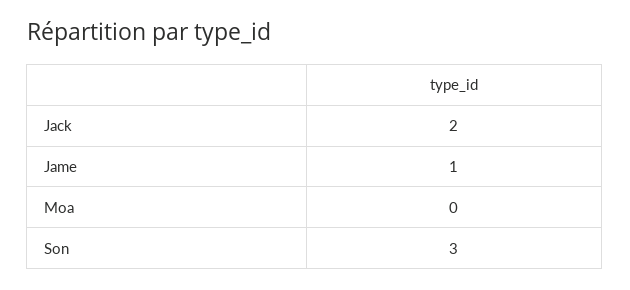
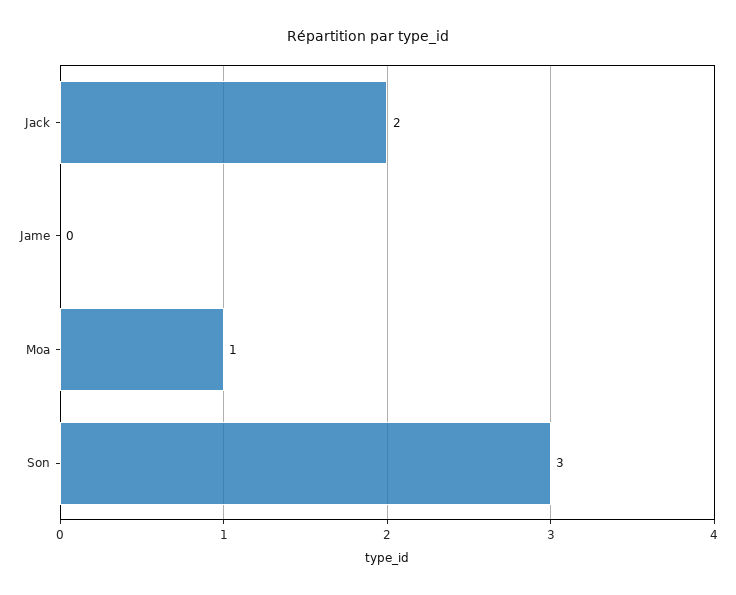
  {
    "Jack": 2,
-   "Jame": 1,
+   "Jame": 0,
-   "Moa": 0,
+   "Moa": 1,
    "Son": 3
  }

